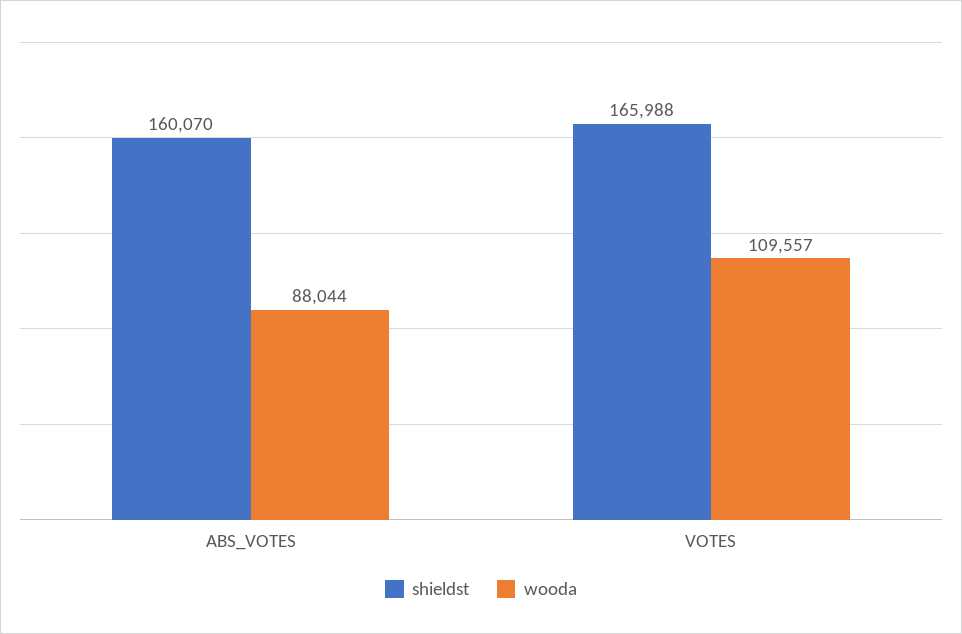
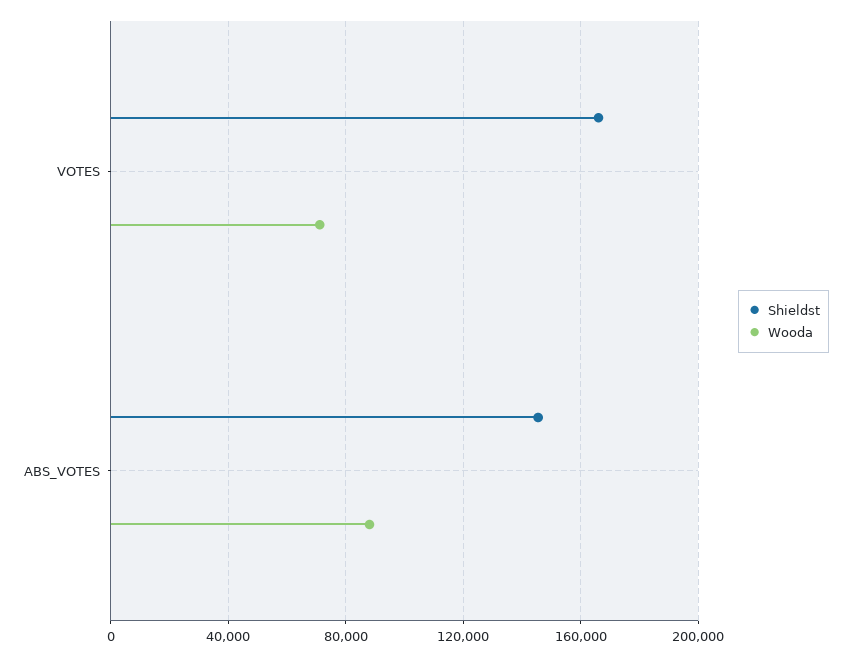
  {
    "shieldst": {
-     "ABS_VOTES": 160070,
+     "ABS_VOTES": 145000,
      "VOTES": 165988
    },
    "wooda": {
      "ABS_VOTES": 88044,
-     "VOTES": 109557
+     "VOTES": 70000
    }
  }

